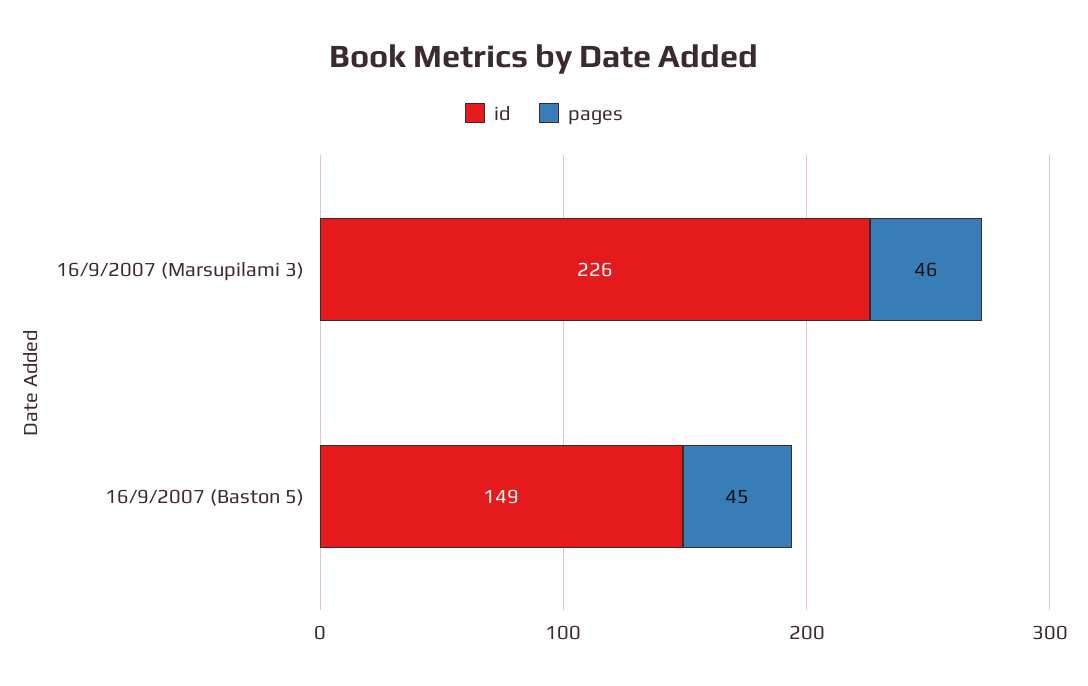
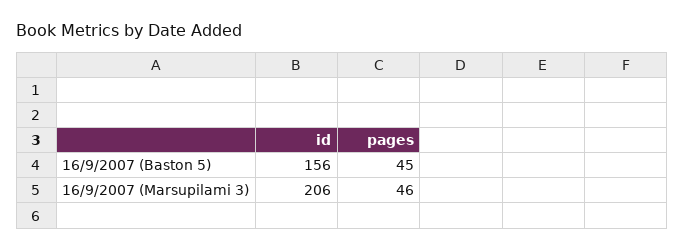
  {
    "id": {
-     "16/9/2007 (Marsupilami 3)": 226,
+     "16/9/2007 (Marsupilami 3)": 206,
-     "16/9/2007 (Baston 5)": 149
+     "16/9/2007 (Baston 5)": 156
    },
    "pages": {
      "16/9/2007 (Marsupilami 3)": 46,
      "16/9/2007 (Baston 5)": 45
    }
  }

